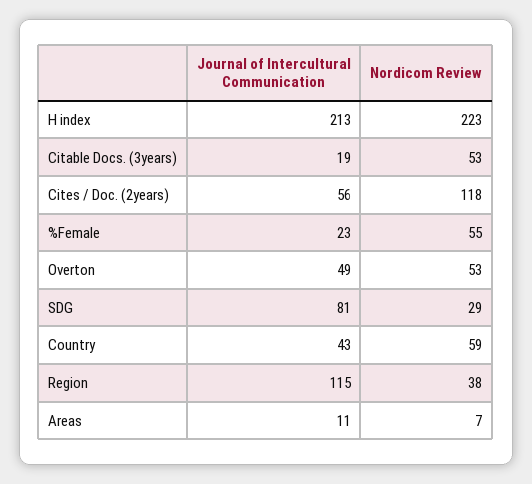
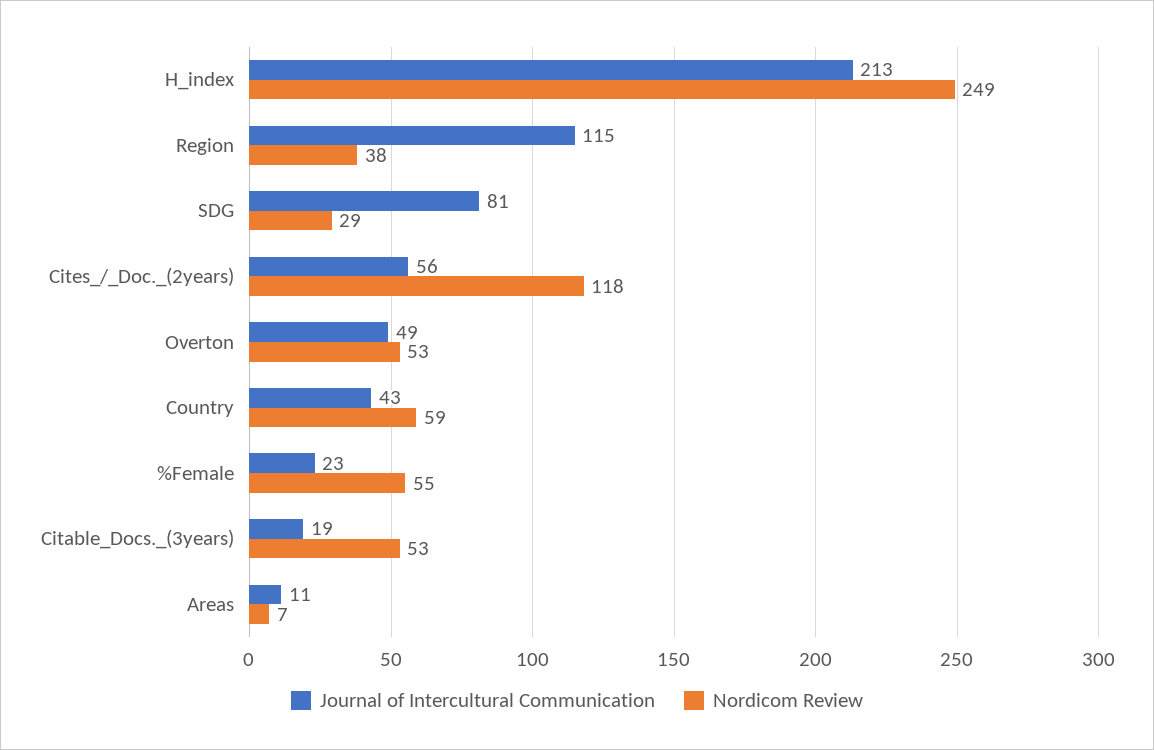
  {
    "Journal of Intercultural Communication": {
      "H index": 213,
      "Citable Docs. (3years)": 19,
      "Cites / Doc. (2years)": 56,
      "%Female": 23,
      "Overton": 49,
      "SDG": 81,
      "Country": 43,
      "Region": 115,
      "Areas": 11
    },
    "Nordicom Review": {
-     "H index": 223,
+     "H index": 249,
      "Citable Docs. (3years)": 53,
      "Cites / Doc. (2years)": 118,
      "%Female": 55,
      "Overton": 53,
      "SDG": 29,
      "Country": 59,
      "Region": 38,
      "Areas": 7
    }
  }

